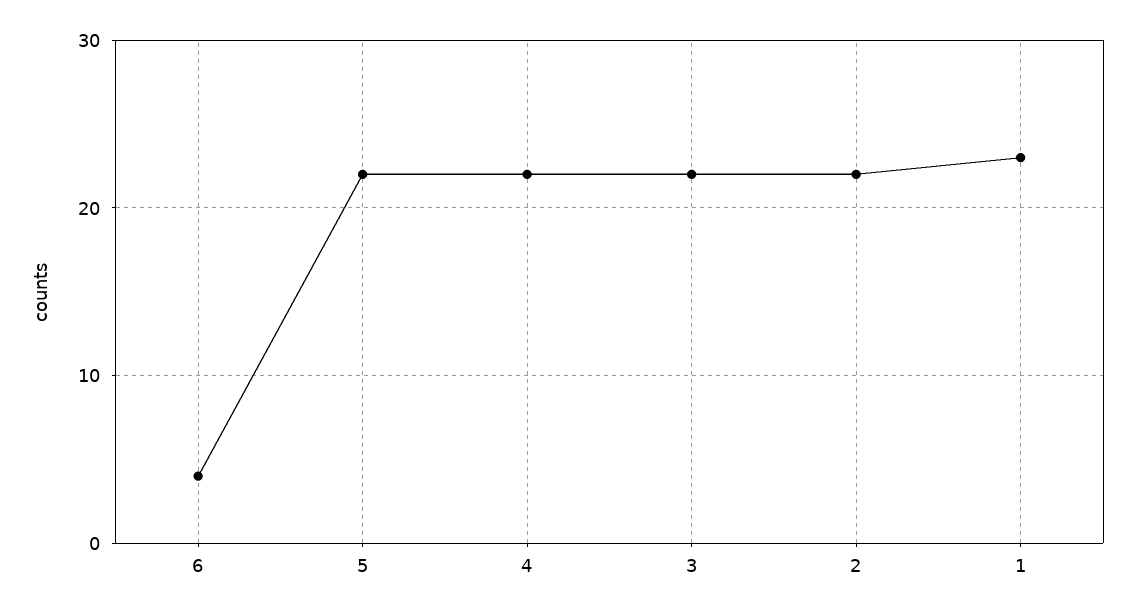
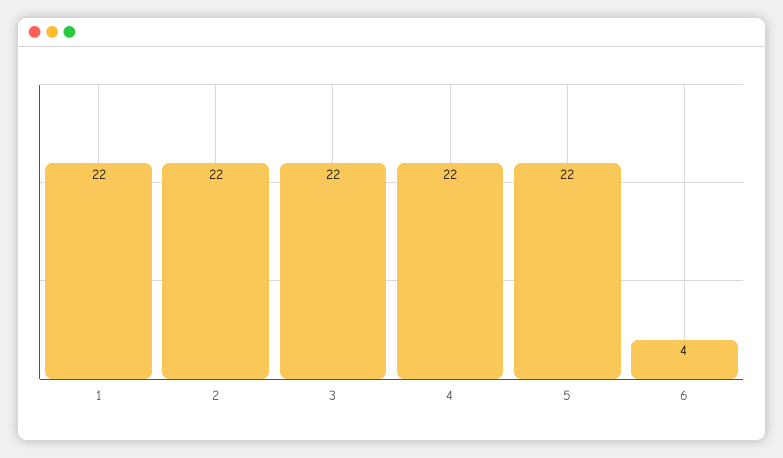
  {
    "6": 4,
    "5": 22,
    "4": 22,
    "3": 22,
    "2": 22,
-   "1": 23
+   "1": 22
  }

